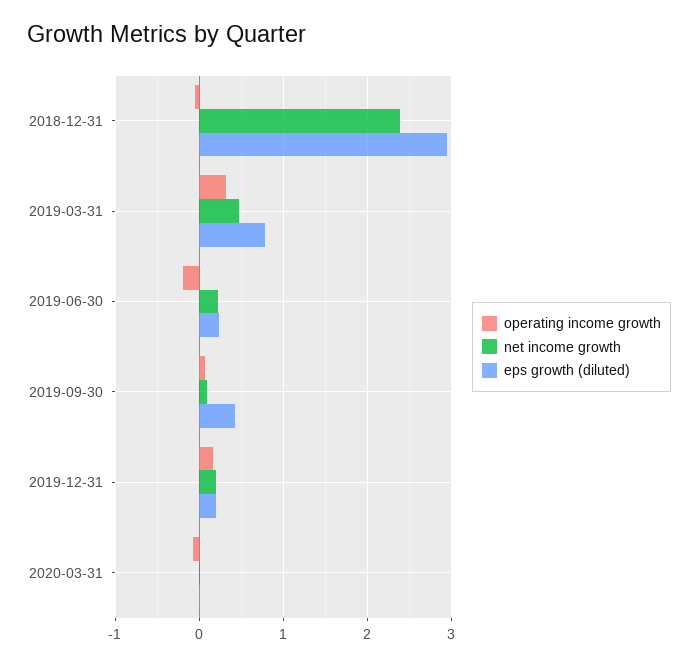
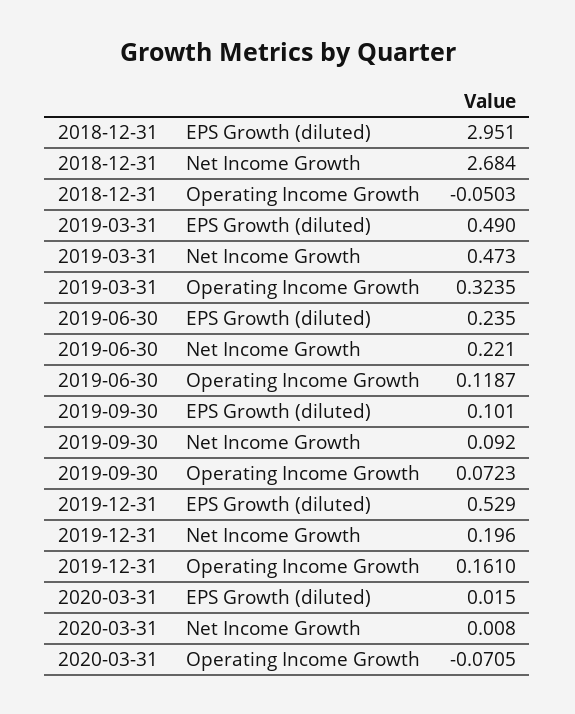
  {
    "operating income growth": {
      "2018-12-31": -0.0503,
      "2019-03-31": 0.3235,
-     "2019-06-30": -0.2,
+     "2019-06-30": 0.1187,
      "2019-09-30": 0.0723,
      "2019-12-31": 0.161,
      "2020-03-31": -0.0705
    },
    "net income growth": {
-     "2018-12-31": 2.4,
+     "2018-12-31": 2.684,
      "2019-03-31": 0.473,
      "2019-06-30": 0.221,
      "2019-09-30": 0.092,
      "2019-12-31": 0.196,
      "2020-03-31": 0.008
    },
    "eps growth (diluted)": {
      "2018-12-31": 2.951,
-     "2019-03-31": 0.8,
+     "2019-03-31": 0.49,
      "2019-06-30": 0.235,
-     "2019-09-30": 0.4,
+     "2019-09-30": 0.101,
-     "2019-12-31": 0.2,
+     "2019-12-31": 0.529,
      "2020-03-31": 0.015
    }
  }

